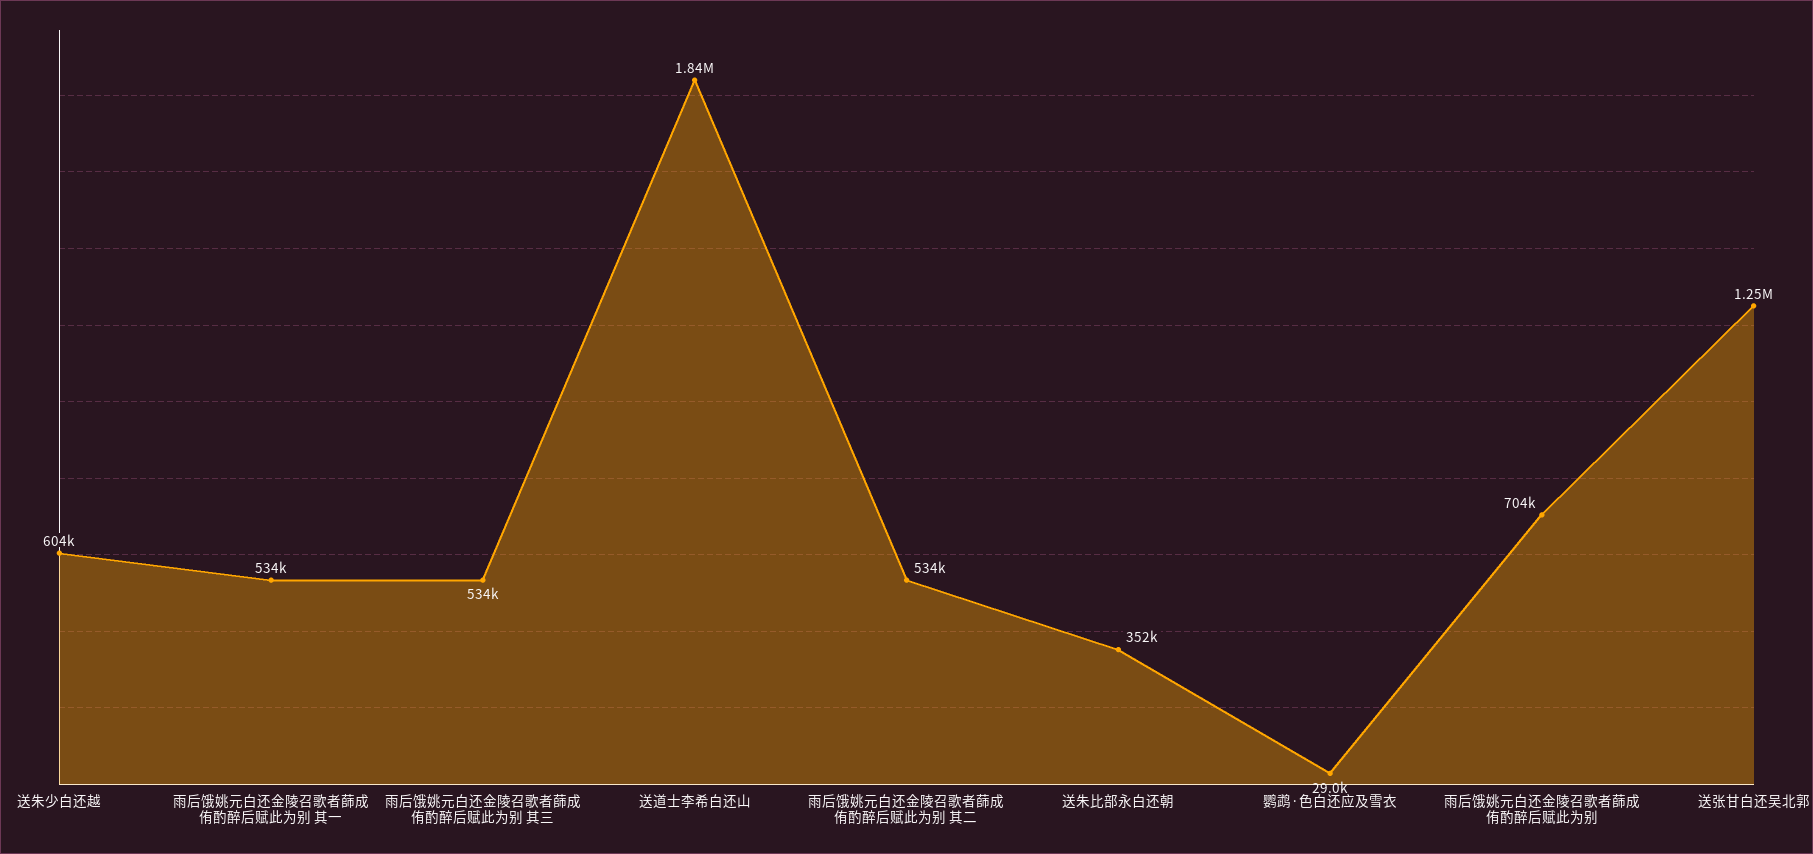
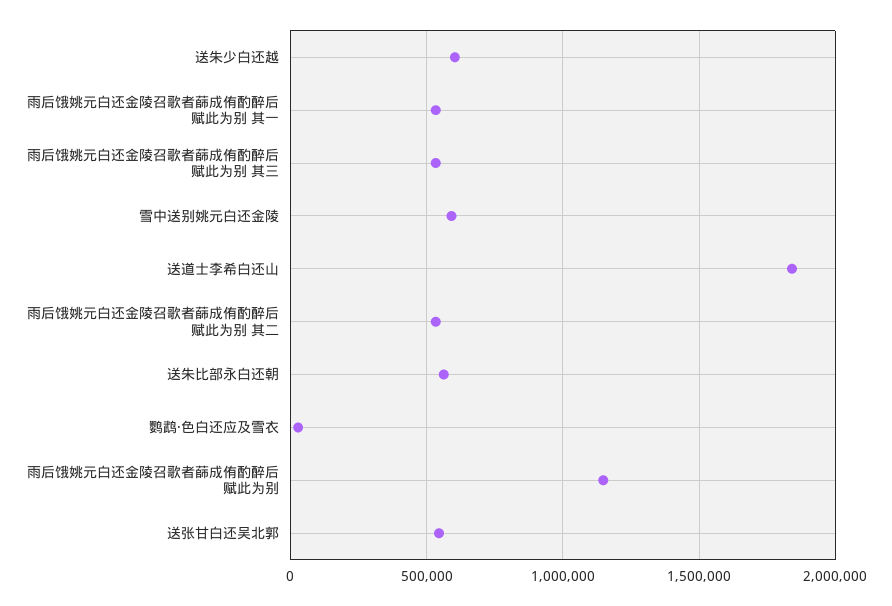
  {
    "送朱少白还越": 604000,
    "雨后饿姚元白还金陵召歌者蒒成侑酌醉后赋此为别 其一": 534000,
    "雨后饿姚元白还金陵召歌者蒒成侑酌醉后赋此为别 其三": 534000,
    "送道士李希白还山": 1840000,
    "雨后饿姚元白还金陵召歌者蒒成侑酌醉后赋此为别 其二": 534000,
-   "送朱比部永白还朝": 352000,
+   "送朱比部永白还朝": 550000,
    "鹦鹉·色白还应及雪衣": 29000,
-   "雨后饿姚元白还金陵召歌者蒒成侑酌醉后赋此为别": 704000,
+   "雨后饿姚元白还金陵召歌者蒒成侑酌醉后赋此为别": 1150000,
-   "送张甘白还吴北郭": 1250000
+   "送张甘白还吴北郭": 550000,
+   "雪中送别姚元白还金陵": 600000
  }

